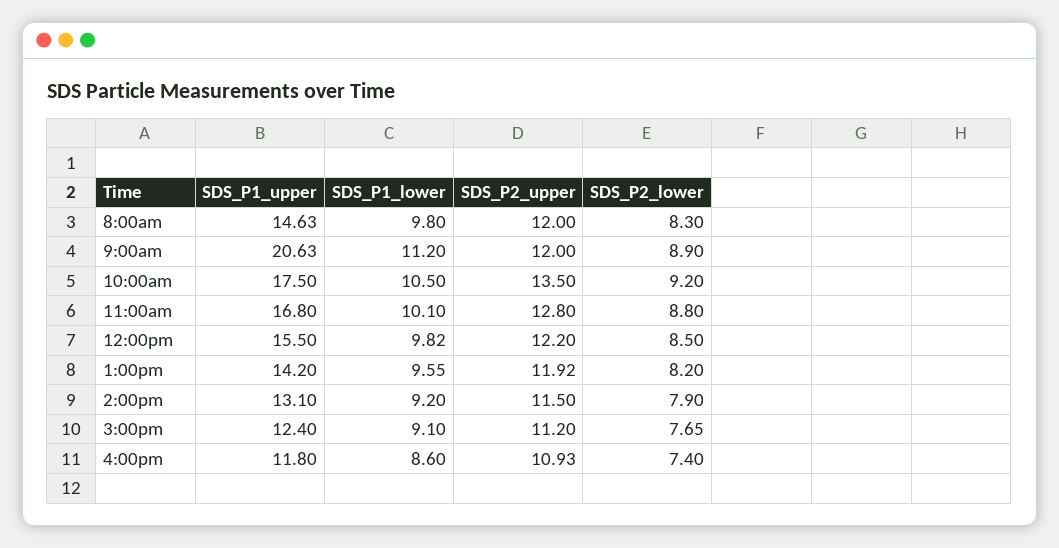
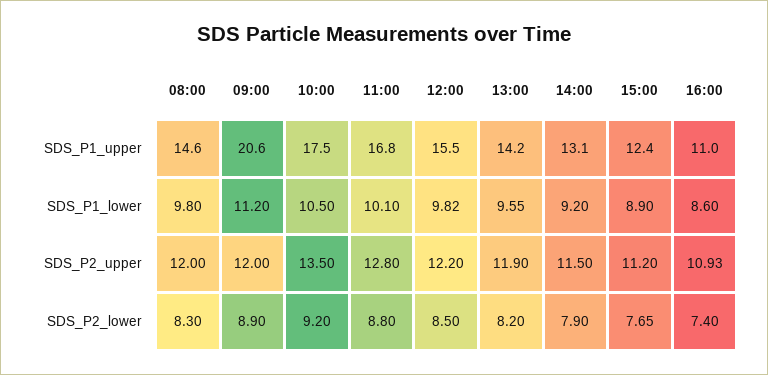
  {
    "SDS_P1_upper": {
      "8:00am": 14.63,
      "9:00am": 20.63,
      "10:00am": 17.5,
      "11:00am": 16.8,
      "12:00pm": 15.5,
      "1:00pm": 14.2,
      "2:00pm": 13.1,
      "3:00pm": 12.4,
-     "4:00pm": 11.8
+     "4:00pm": 11
    },
    "SDS_P1_lower": {
      "8:00am": 9.8,
      "9:00am": 11.2,
      "10:00am": 10.5,
      "11:00am": 10.1,
      "12:00pm": 9.82,
      "1:00pm": 9.55,
      "2:00pm": 9.2,
-     "3:00pm": 9.1,
+     "3:00pm": 8.9,
      "4:00pm": 8.6
    },
    "SDS_P2_upper": {
      "8:00am": 12,
      "9:00am": 12,
      "10:00am": 13.5,
      "11:00am": 12.8,
      "12:00pm": 12.2,
-     "1:00pm": 11.92,
+     "1:00pm": 11.9,
      "2:00pm": 11.5,
      "3:00pm": 11.2,
      "4:00pm": 10.93
    },
    "SDS_P2_lower": {
      "8:00am": 8.3,
      "9:00am": 8.9,
      "10:00am": 9.2,
      "11:00am": 8.8,
      "12:00pm": 8.5,
      "1:00pm": 8.2,
      "2:00pm": 7.9,
      "3:00pm": 7.65,
      "4:00pm": 7.4
    }
  }

